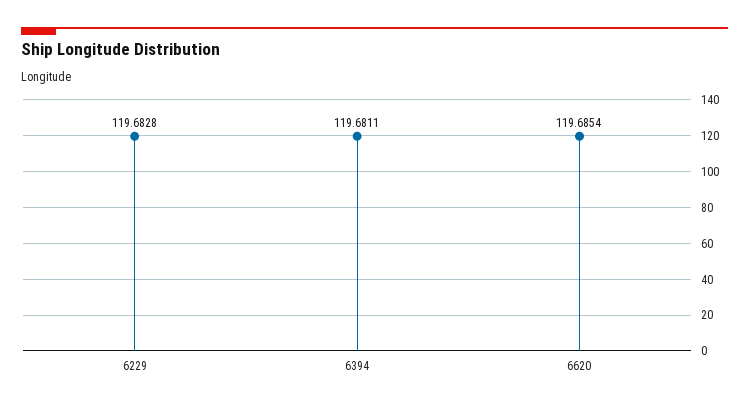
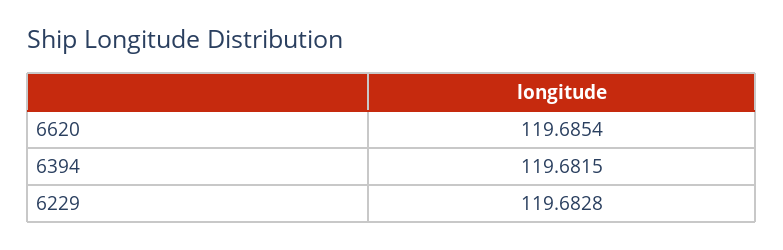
  {
    "6229": 119.6828,
-   "6394": 119.6811,
+   "6394": 119.6815,
    "6620": 119.6854
  }

